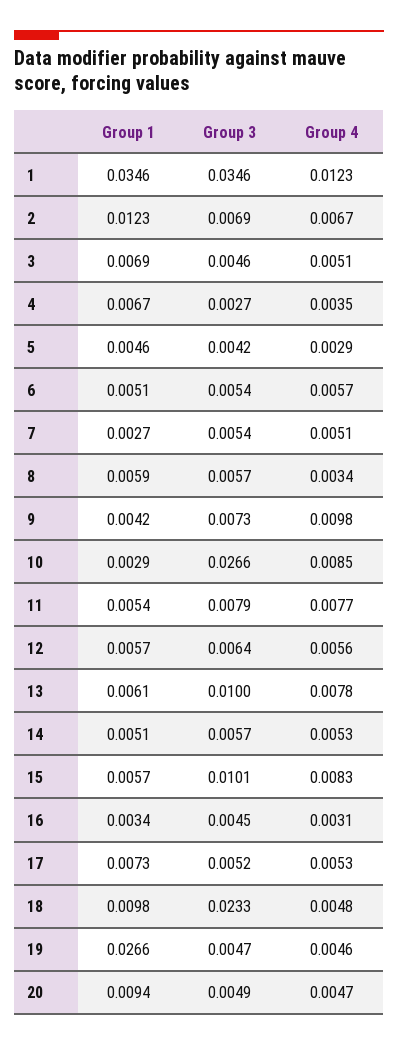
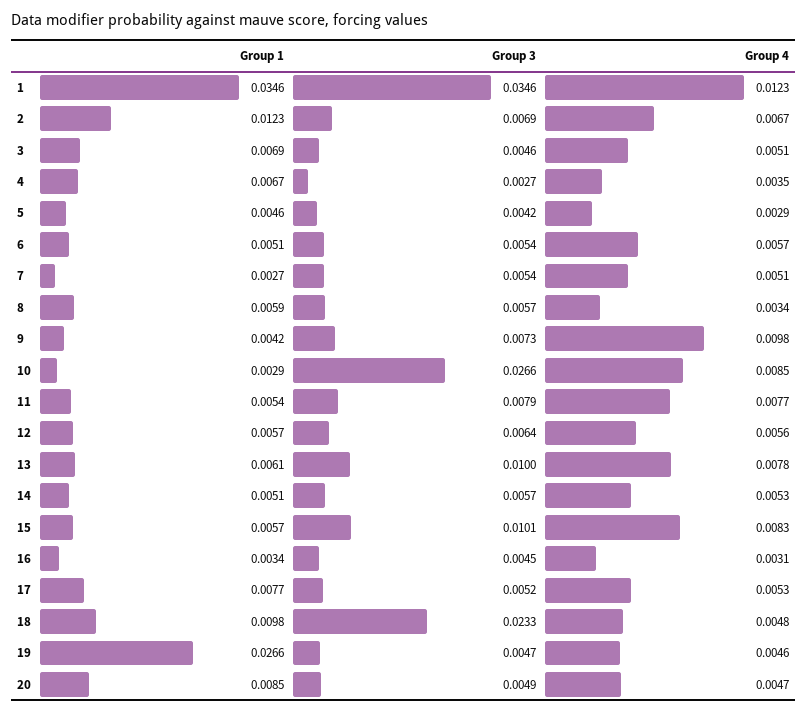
  {
    "Group 1": {
      "1": 0.0346,
      "2": 0.0123,
      "3": 0.0069,
      "4": 0.0067,
      "5": 0.0046,
      "6": 0.0051,
      "7": 0.0027,
      "8": 0.0059,
      "9": 0.0042,
      "10": 0.0029,
      "11": 0.0054,
      "12": 0.0057,
      "13": 0.0061,
      "14": 0.0051,
      "15": 0.0057,
      "16": 0.0034,
-     "17": 0.0073,
+     "17": 0.0077,
      "18": 0.0098,
      "19": 0.0266,
-     "20": 0.0094
+     "20": 0.0085
    },
    "Group 3": {
      "1": 0.0346,
      "2": 0.0069,
      "3": 0.0046,
      "4": 0.0027,
      "5": 0.0042,
      "6": 0.0054,
      "7": 0.0054,
      "8": 0.0057,
      "9": 0.0073,
      "10": 0.0266,
      "11": 0.0079,
      "12": 0.0064,
      "13": 0.01,
      "14": 0.0057,
      "15": 0.0101,
      "16": 0.0045,
      "17": 0.0052,
      "18": 0.0233,
      "19": 0.0047,
      "20": 0.0049
    },
    "Group 4": {
      "1": 0.0123,
      "2": 0.0067,
      "3": 0.0051,
      "4": 0.0035,
      "5": 0.0029,
      "6": 0.0057,
      "7": 0.0051,
      "8": 0.0034,
      "9": 0.0098,
      "10": 0.0085,
      "11": 0.0077,
      "12": 0.0056,
      "13": 0.0078,
      "14": 0.0053,
      "15": 0.0083,
      "16": 0.0031,
      "17": 0.0053,
      "18": 0.0048,
      "19": 0.0046,
      "20": 0.0047
    }
  }

